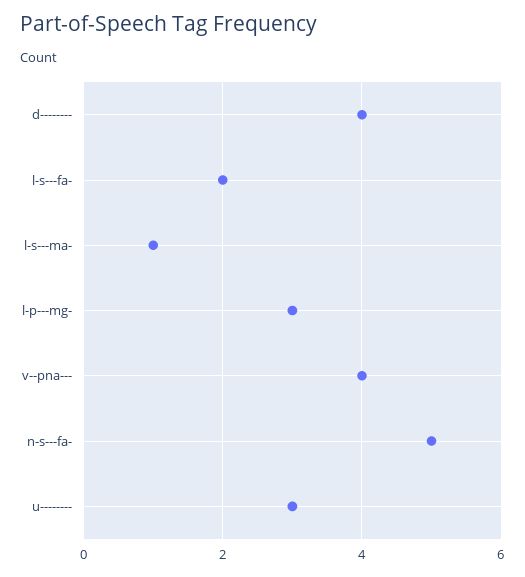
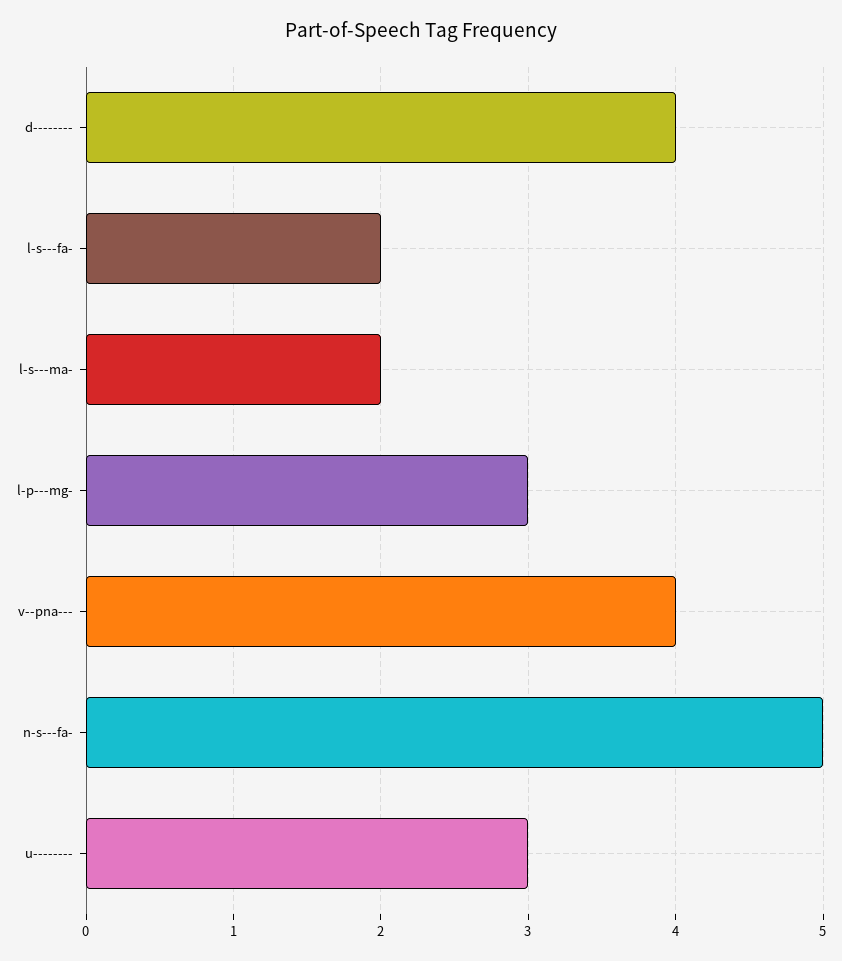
  {
    "d--------": 4,
    "l-s---fa-": 2,
-   "l-s---ma-": 1,
+   "l-s---ma-": 2,
    "l-p---mg-": 3,
    "v--pna---": 4,
    "n-s---fa-": 5,
    "u--------": 3
  }

